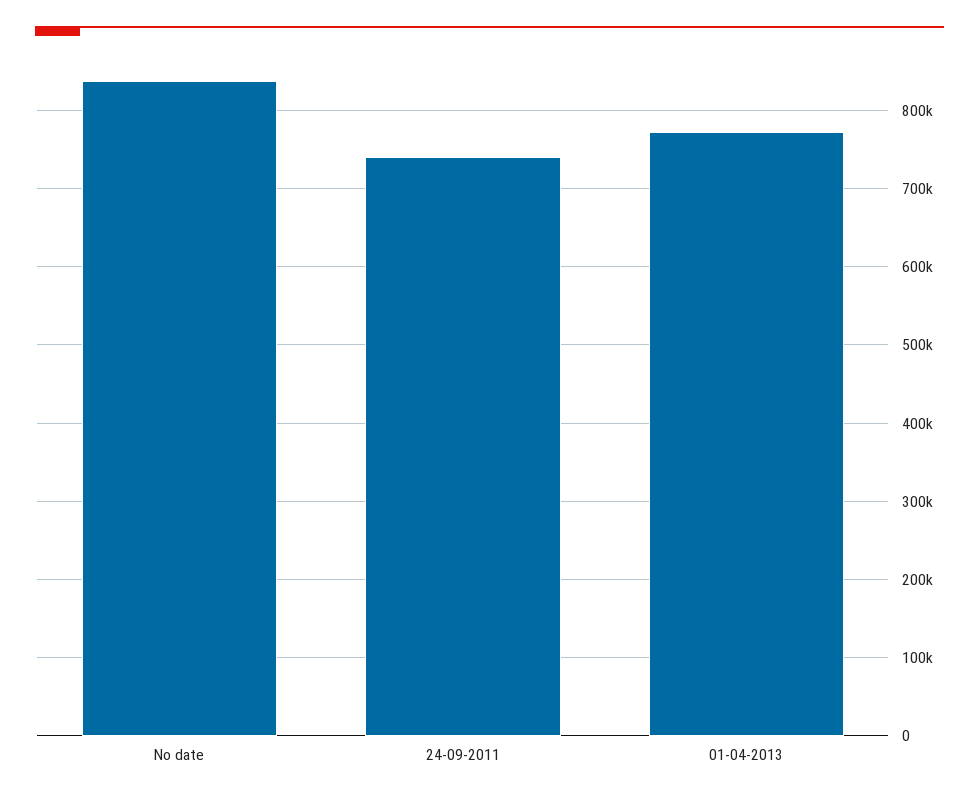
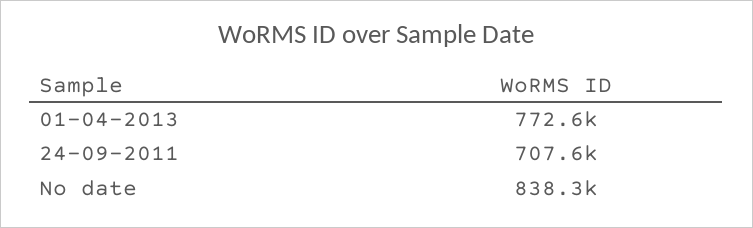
  {
    "No date": 838300,
-   "24-09-2011": 740000,
+   "24-09-2011": 707600,
    "01-04-2013": 772600
  }

